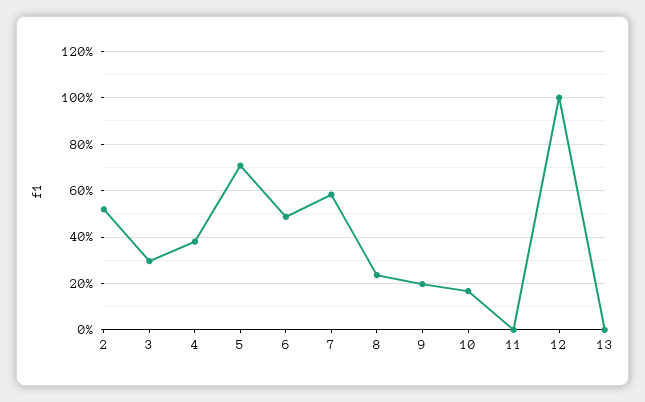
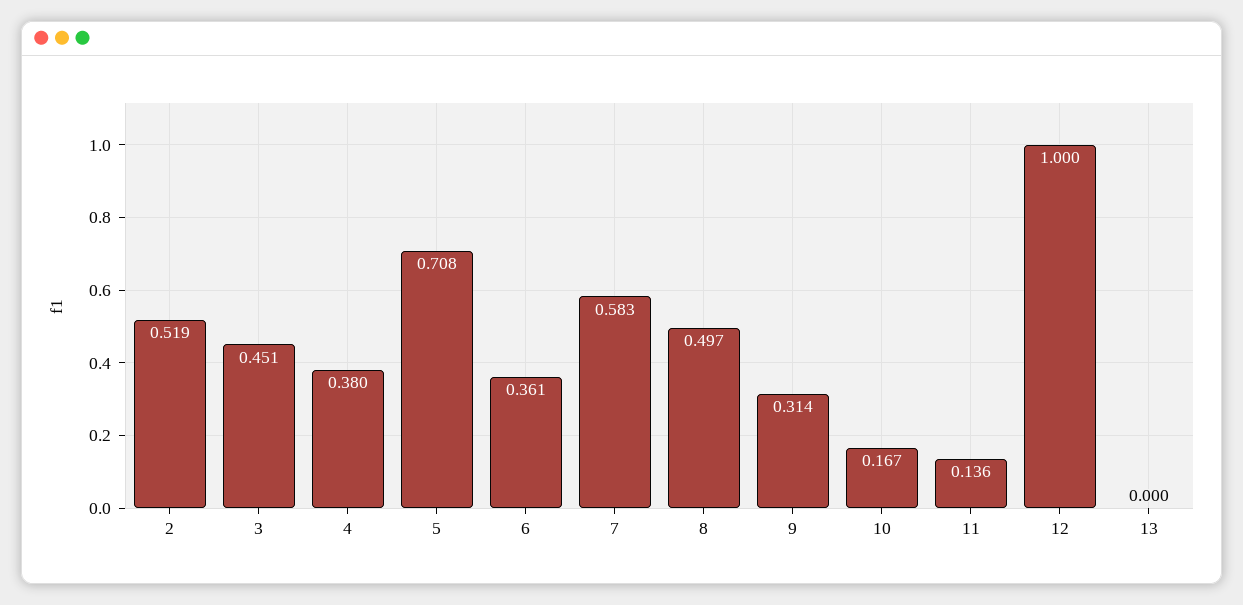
  {
    "2": 0.519,
-   "3": 0.3,
+   "3": 0.451,
    "4": 0.38,
    "5": 0.708,
-   "6": 0.5,
+   "6": 0.361,
    "7": 0.583,
-   "8": 0.25,
+   "8": 0.497,
-   "9": 0.2,
+   "9": 0.314,
    "10": 0.167,
-   "11": 0,
+   "11": 0.136,
    "12": 1,
    "13": 0
  }

